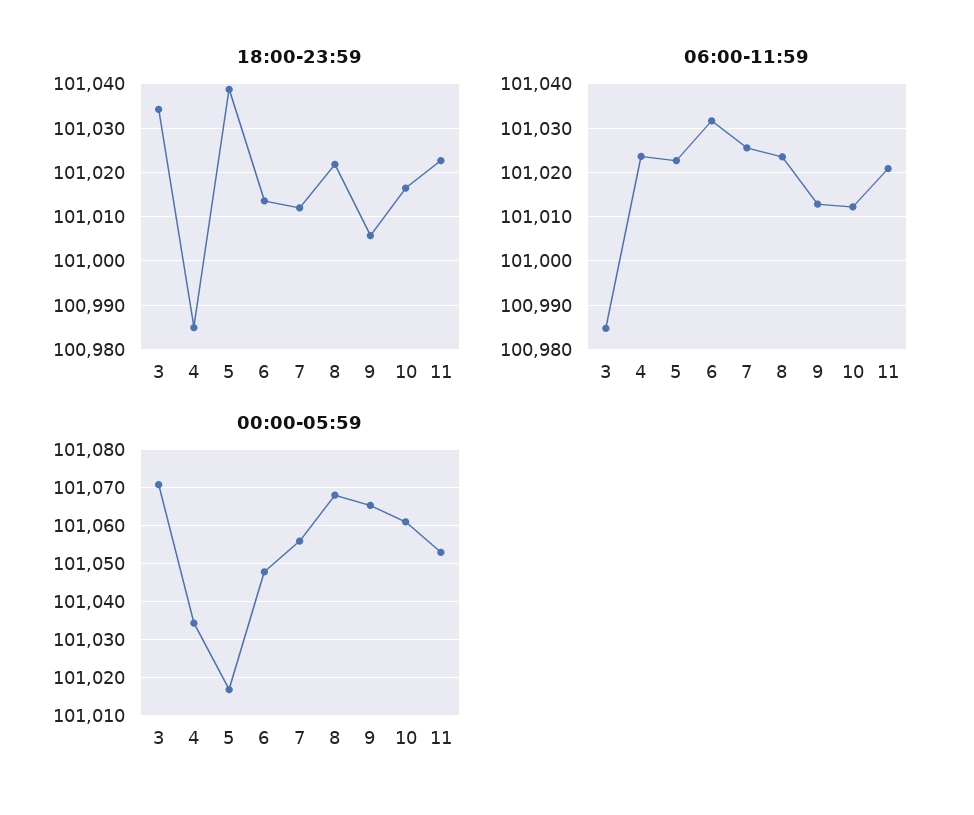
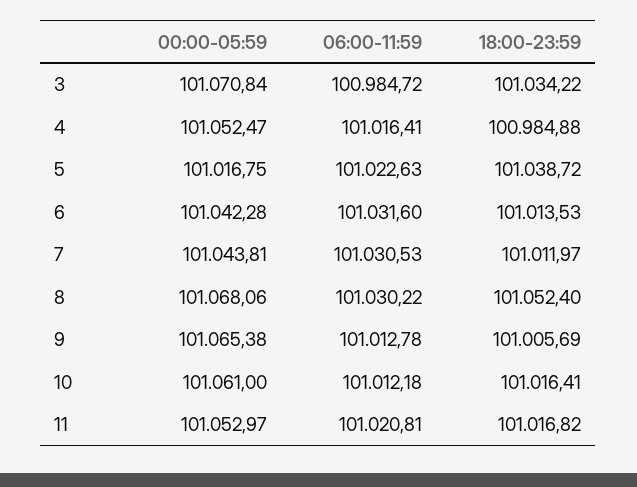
  {
    "18:00-23:59": {
      "3": 101034.22,
      "4": 100984.88,
      "5": 101038.72,
      "6": 101013.53,
      "7": 101011.97,
-     "8": 101022,
+     "8": 101052.4,
      "9": 101005.69,
      "10": 101016.41,
-     "11": 101022
+     "11": 101016.82
    },
    "06:00-11:59": {
      "3": 100984.72,
-     "4": 101024,
+     "4": 101016.41,
      "5": 101022.63,
      "6": 101031.6,
-     "7": 101026,
+     "7": 101030.53,
-     "8": 101024,
+     "8": 101030.22,
      "9": 101012.78,
      "10": 101012.18,
      "11": 101020.81
    },
    "00:00-05:59": {
      "3": 101070.84,
-     "4": 101034,
+     "4": 101052.47,
      "5": 101016.75,
-     "6": 101048,
+     "6": 101042.28,
-     "7": 101056,
+     "7": 101043.81,
      "8": 101068.06,
      "9": 101065.38,
      "10": 101061,
      "11": 101052.97
    }
  }

